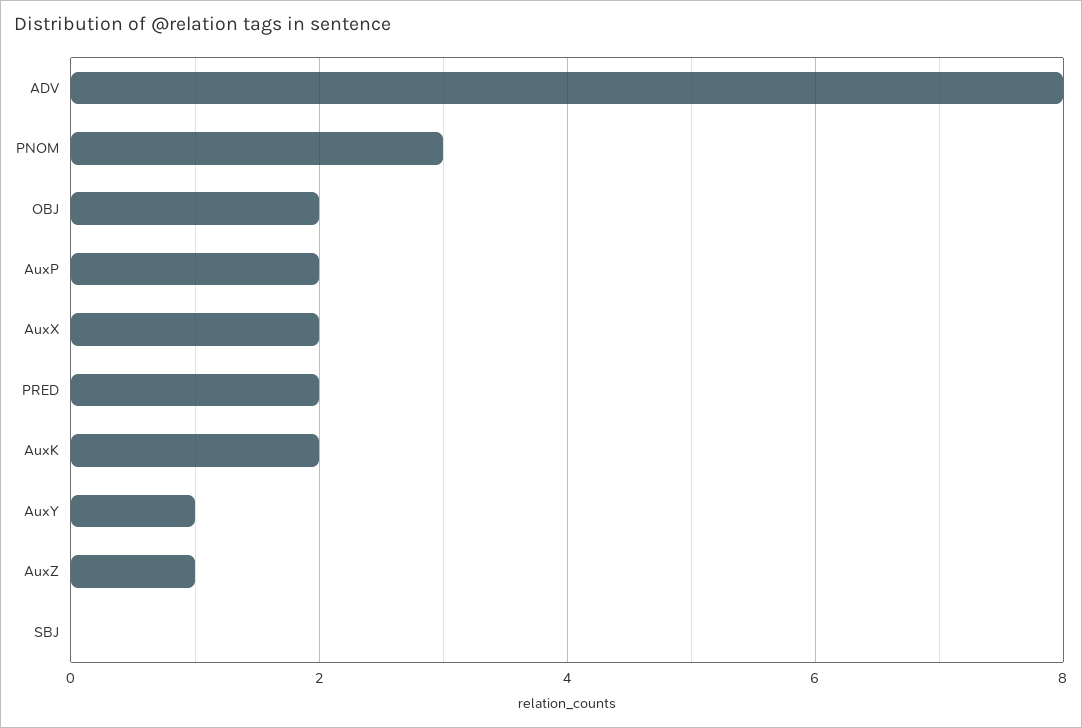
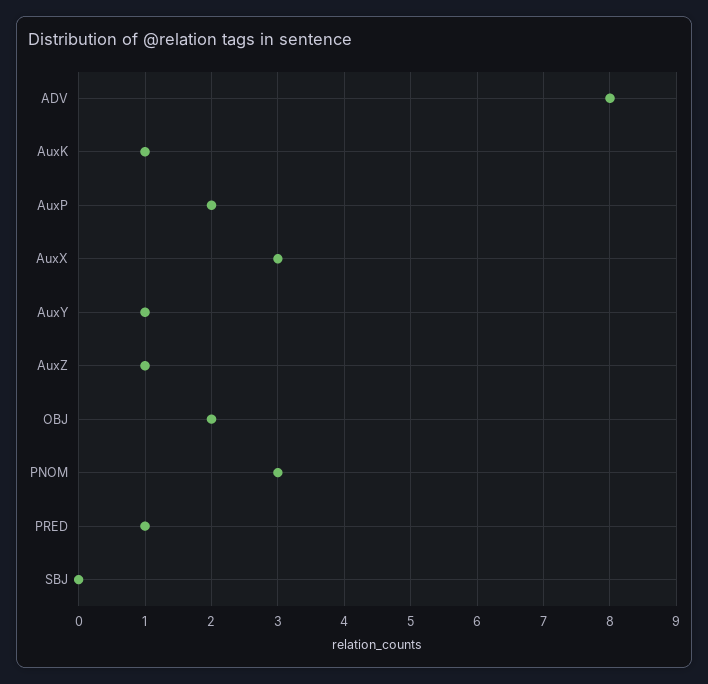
  {
    "ADV": 8,
    "PNOM": 3,
    "OBJ": 2,
    "AuxP": 2,
-   "AuxX": 2,
+   "AuxX": 3,
-   "PRED": 2,
+   "PRED": 1,
-   "AuxK": 2,
+   "AuxK": 1,
    "AuxY": 1,
    "AuxZ": 1,
    "SBJ": 0
  }

